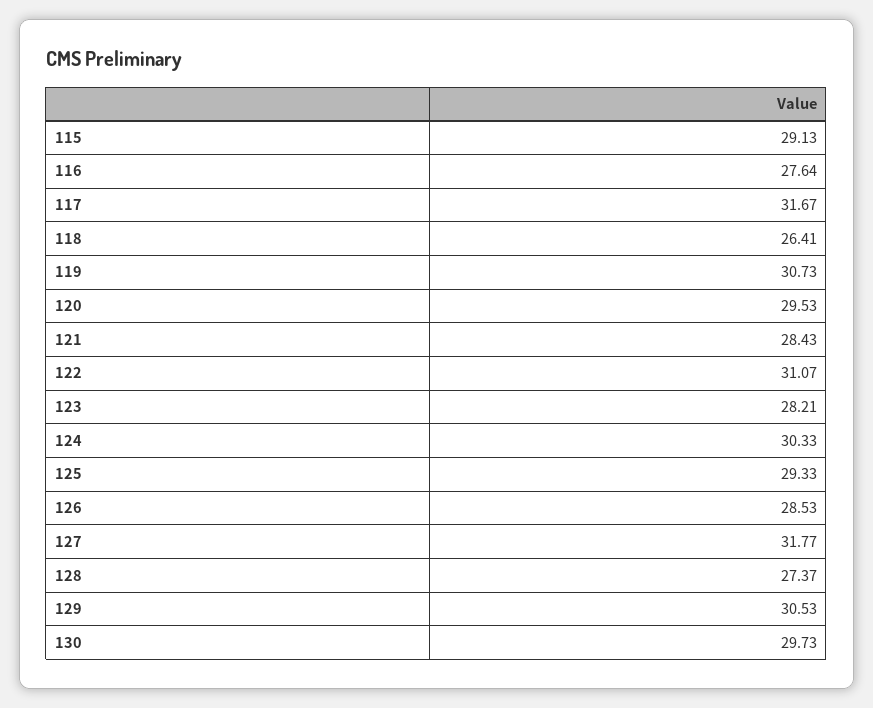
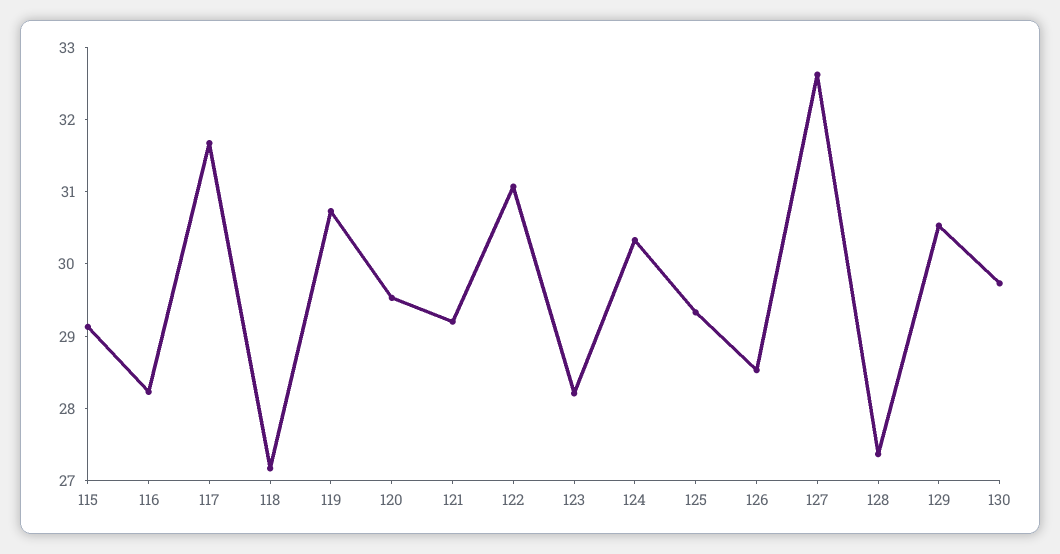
  {
    "115": 29.13,
-   "116": 27.64,
+   "116": 28.2,
    "117": 31.67,
-   "118": 26.41,
+   "118": 27.2,
    "119": 30.73,
    "120": 29.53,
-   "121": 28.43,
+   "121": 29.2,
    "122": 31.07,
    "123": 28.21,
    "124": 30.33,
    "125": 29.33,
    "126": 28.53,
-   "127": 31.77,
+   "127": 32.6,
    "128": 27.37,
    "129": 30.53,
    "130": 29.73
  }

